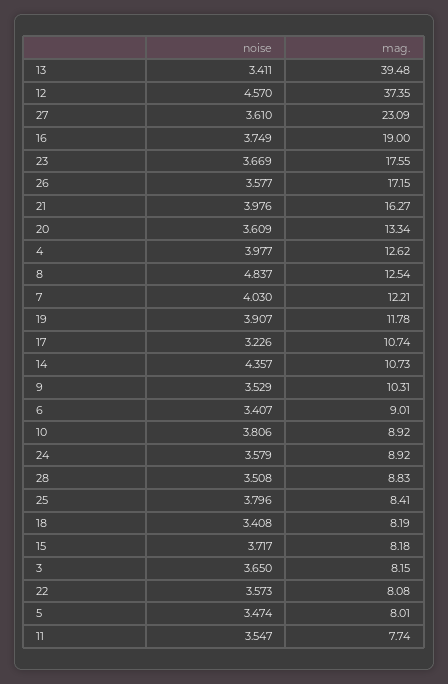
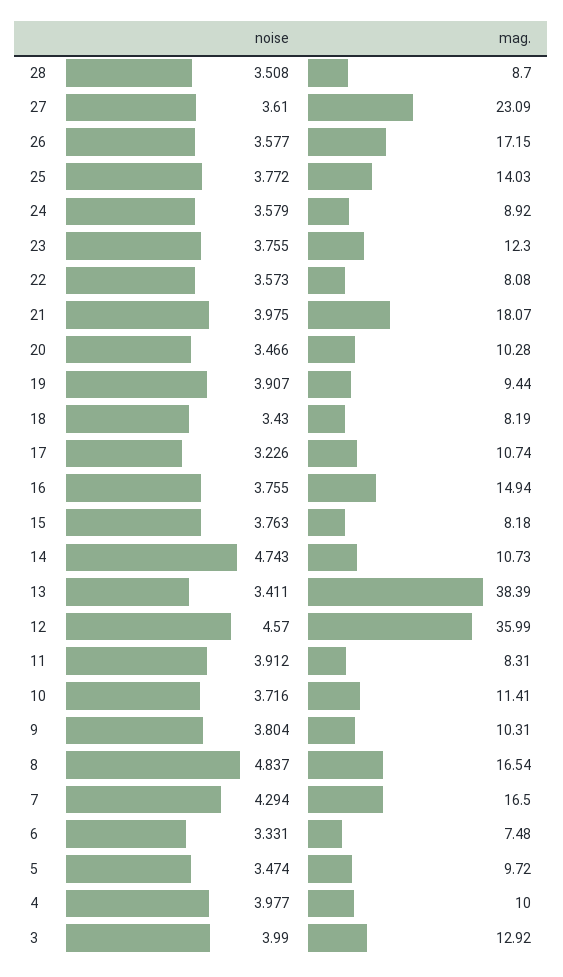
  {
    "noise": {
      "13": 3.411,
      "12": 4.57,
      "27": 3.61,
-     "16": 3.749,
+     "16": 3.755,
-     "23": 3.669,
+     "23": 3.755,
      "26": 3.577,
-     "21": 3.976,
+     "21": 3.975,
-     "20": 3.609,
+     "20": 3.466,
      "4": 3.977,
      "8": 4.837,
-     "7": 4.03,
+     "7": 4.294,
      "19": 3.907,
      "17": 3.226,
-     "14": 4.357,
+     "14": 4.743,
-     "9": 3.529,
+     "9": 3.804,
-     "6": 3.407,
+     "6": 3.331,
-     "10": 3.806,
+     "10": 3.716,
      "24": 3.579,
      "28": 3.508,
-     "25": 3.796,
+     "25": 3.772,
-     "18": 3.408,
+     "18": 3.43,
-     "15": 3.717,
+     "15": 3.763,
-     "3": 3.65,
+     "3": 3.99,
      "22": 3.573,
      "5": 3.474,
-     "11": 3.547
+     "11": 3.912
    },
    "mag.": {
-     "13": 39.48,
+     "13": 38.39,
-     "12": 37.35,
+     "12": 35.99,
      "27": 23.09,
-     "16": 19,
+     "16": 14.94,
-     "23": 17.55,
+     "23": 12.3,
      "26": 17.15,
-     "21": 16.27,
+     "21": 18.07,
-     "20": 13.34,
+     "20": 10.28,
-     "4": 12.62,
+     "4": 10,
-     "8": 12.54,
+     "8": 16.54,
-     "7": 12.21,
+     "7": 16.5,
-     "19": 11.78,
+     "19": 9.44,
      "17": 10.74,
      "14": 10.73,
      "9": 10.31,
-     "6": 9.01,
+     "6": 7.48,
-     "10": 8.92,
+     "10": 11.41,
      "24": 8.92,
-     "28": 8.83,
+     "28": 8.7,
-     "25": 8.41,
+     "25": 14.03,
      "18": 8.19,
      "15": 8.18,
-     "3": 8.15,
+     "3": 12.92,
      "22": 8.08,
-     "5": 8.01,
+     "5": 9.72,
-     "11": 7.74
+     "11": 8.31
    }
  }

